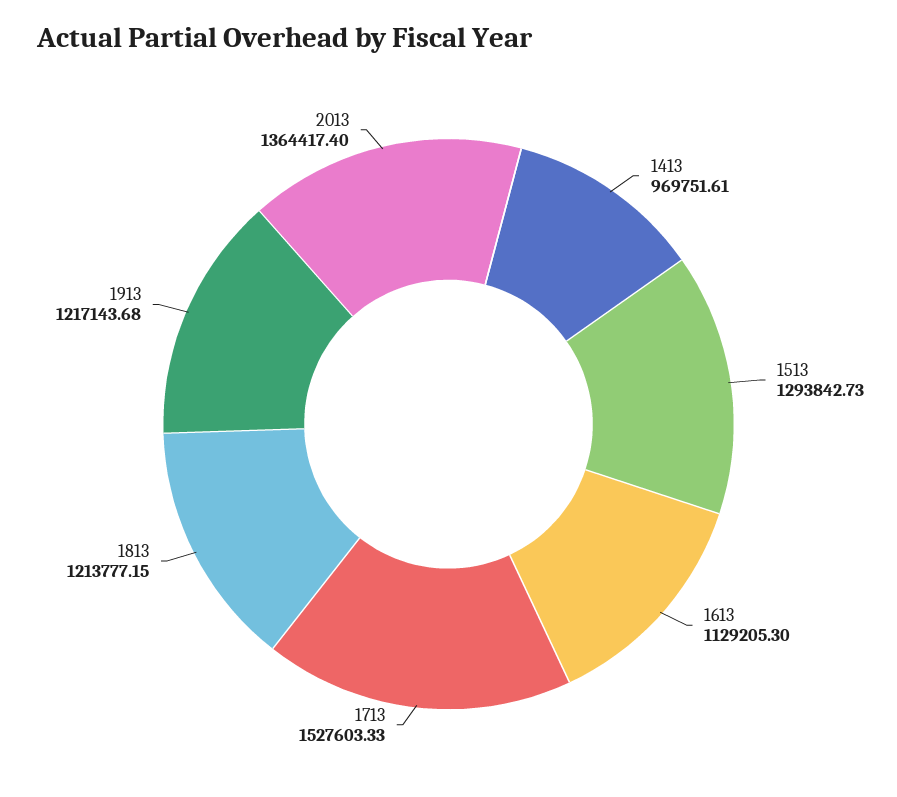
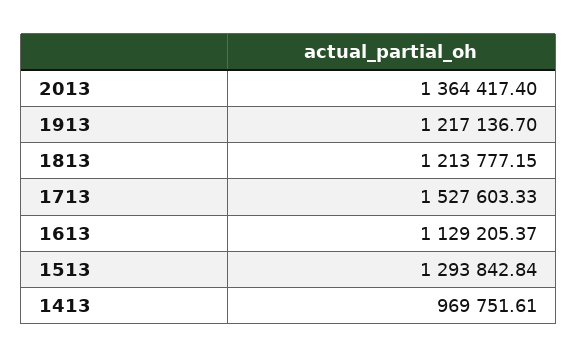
  {
    "1413": 969751.61,
-   "1513": 1293842.73,
+   "1513": 1293842.84,
-   "1613": 1129205.3,
+   "1613": 1129205.37,
    "1713": 1527603.33,
    "1813": 1213777.15,
-   "1913": 1217143.68,
+   "1913": 1217136.7,
    "2013": 1364417.4
  }

